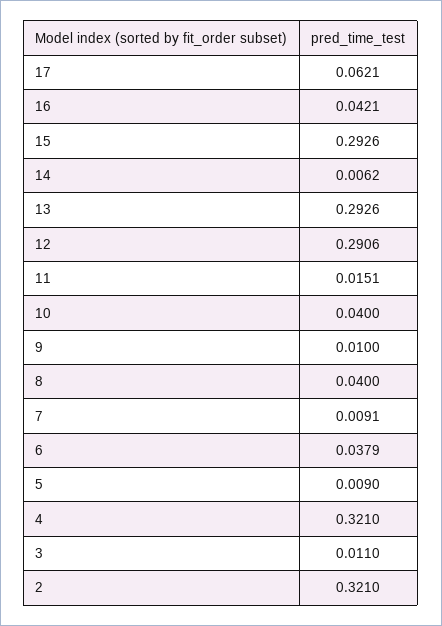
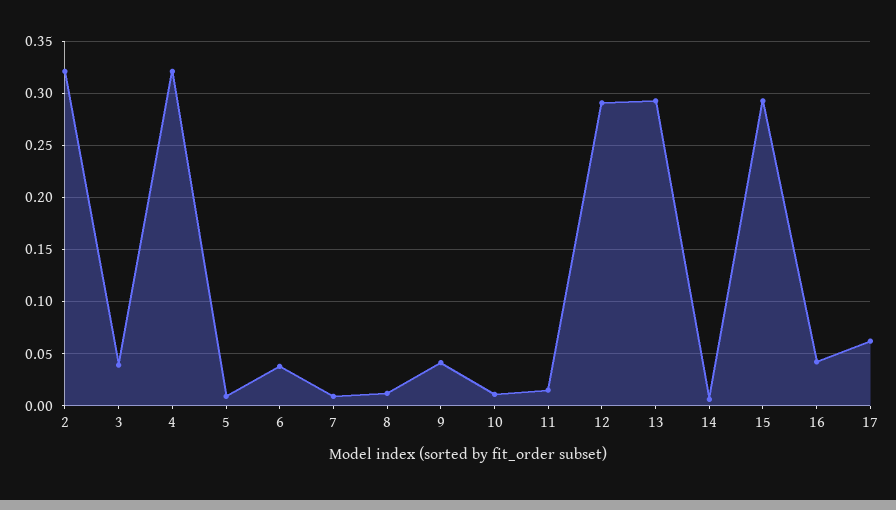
  {
    "17": 0.0621,
    "16": 0.0421,
    "15": 0.2926,
    "14": 0.0062,
    "13": 0.2926,
    "12": 0.2906,
    "11": 0.0151,
-   "10": 0.04,
+   "10": 0.01,
-   "9": 0.01,
+   "9": 0.04,
-   "8": 0.04,
+   "8": 0.01,
    "7": 0.0091,
    "6": 0.0379,
    "5": 0.009,
    "4": 0.321,
-   "3": 0.011,
+   "3": 0.04,
    "2": 0.321
  }

